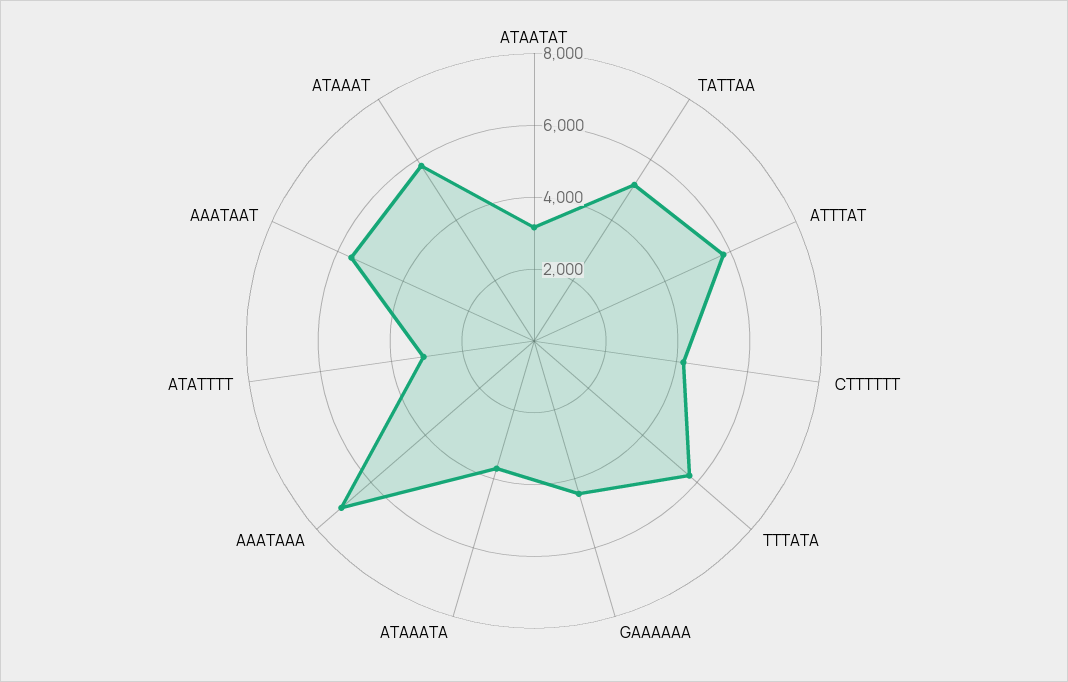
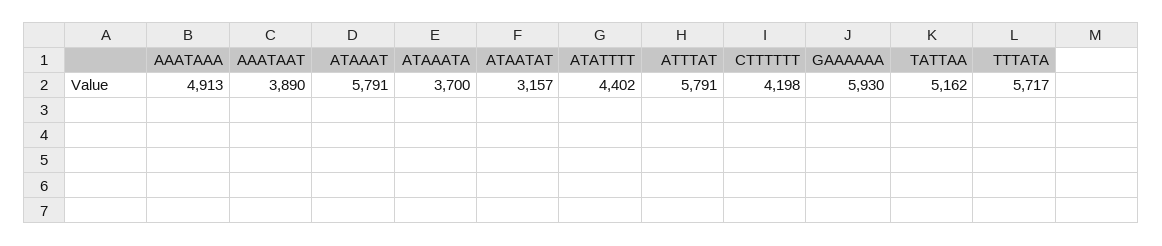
  {
    "ATAATAT": 3157,
    "TATTAA": 5162,
    "ATTTAT": 5791,
    "CTTTTTT": 4198,
    "TTTATA": 5717,
-   "GAAAAAA": 4500,
+   "GAAAAAA": 5930,
    "ATAAATA": 3700,
-   "AAATAAA": 7000,
+   "AAATAAA": 4913,
-   "ATATTTT": 3000,
+   "ATATTTT": 4402,
-   "AAATAAT": 5500,
+   "AAATAAT": 3890,
    "ATAAAT": 5791
  }

